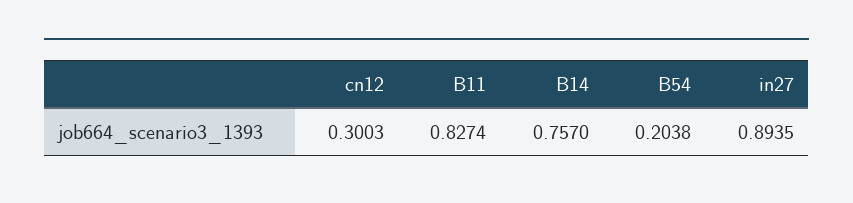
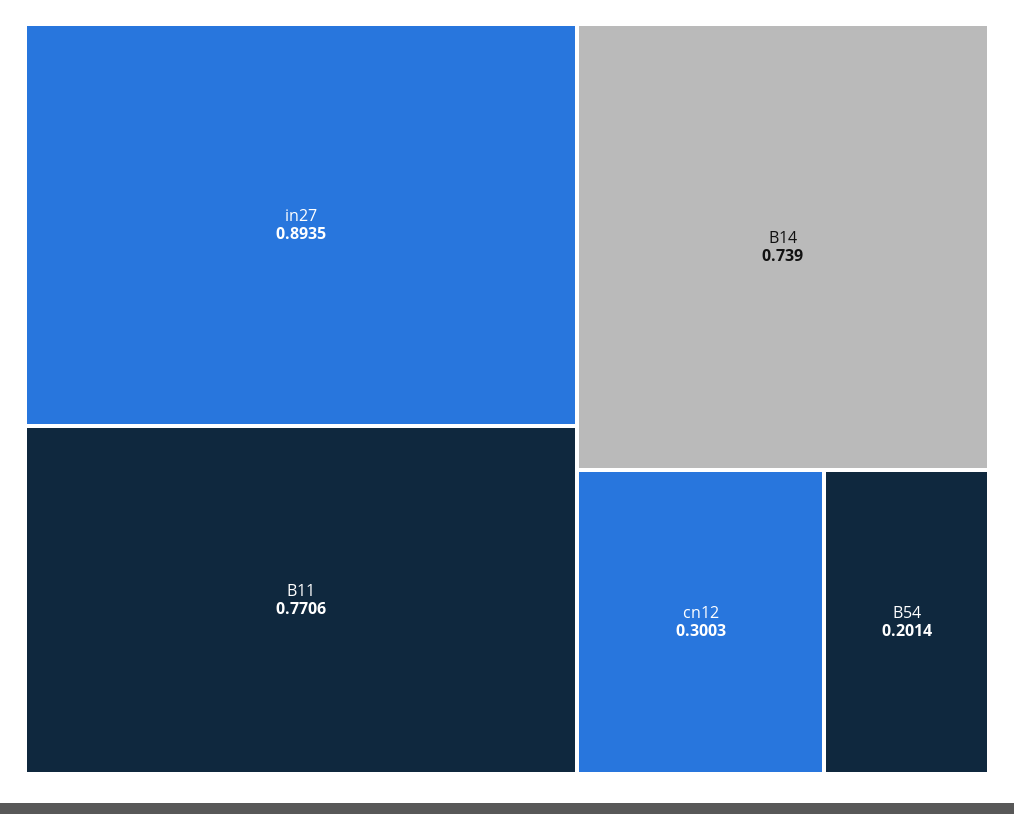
  {
    "cn12": 0.3003,
-   "B11": 0.8274,
+   "B11": 0.7706,
-   "B14": 0.757,
+   "B14": 0.739,
-   "B54": 0.2038,
+   "B54": 0.2014,
    "in27": 0.8935
  }

